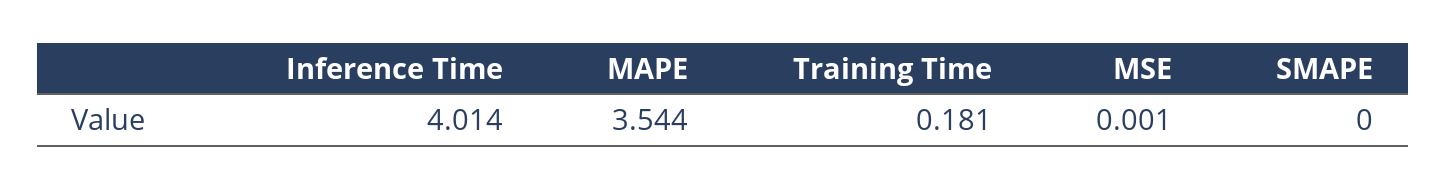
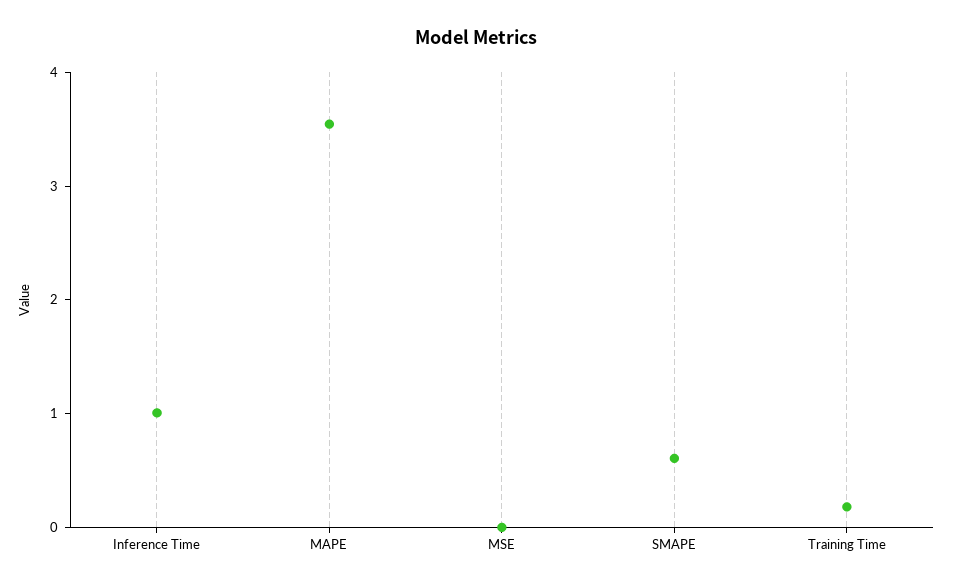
  {
-   "Inference Time": 4.014,
+   "Inference Time": 1,
    "MAPE": 3.544,
    "Training Time": 0.181,
    "MSE": 0.001,
-   "SMAPE": 0
+   "SMAPE": 0.6
  }

